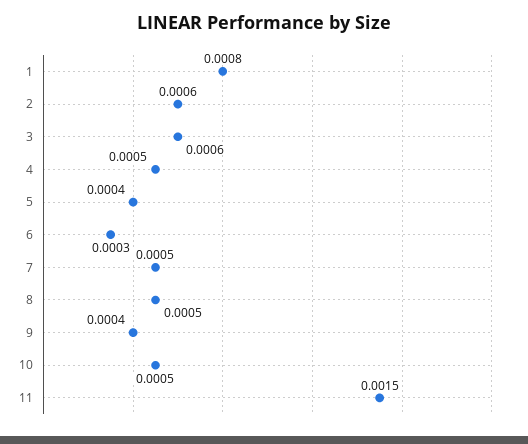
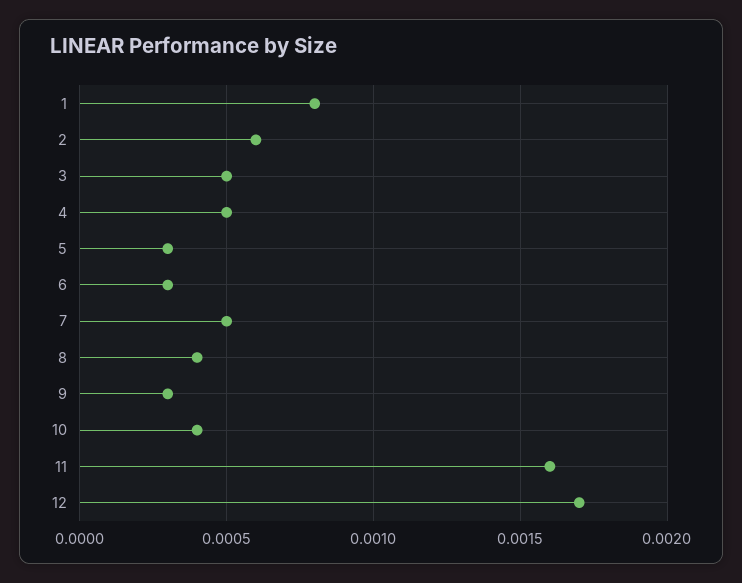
  {
    "1": 0.0008,
    "2": 0.0006,
-   "3": 0.0006,
+   "3": 0.0005,
    "4": 0.0005,
-   "5": 0.0004,
+   "5": 0.0003,
    "6": 0.0003,
    "7": 0.0005,
-   "8": 0.0005,
+   "8": 0.0004,
-   "9": 0.0004,
+   "9": 0.0003,
-   "10": 0.0005,
+   "10": 0.0004,
-   "11": 0.0015
+   "11": 0.0016,
+   "12": 0.0017
  }

